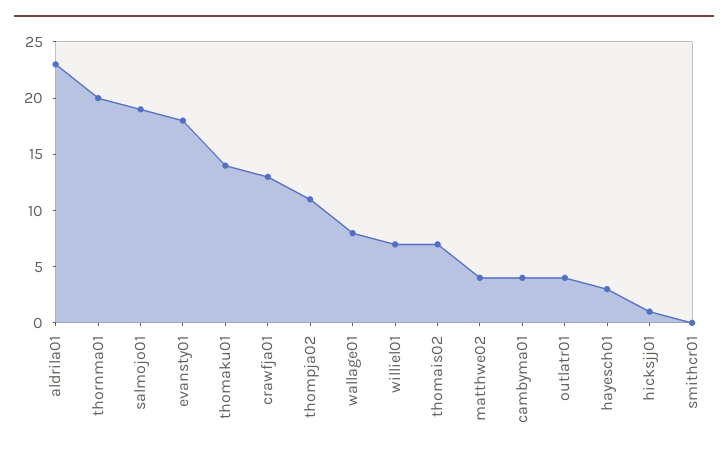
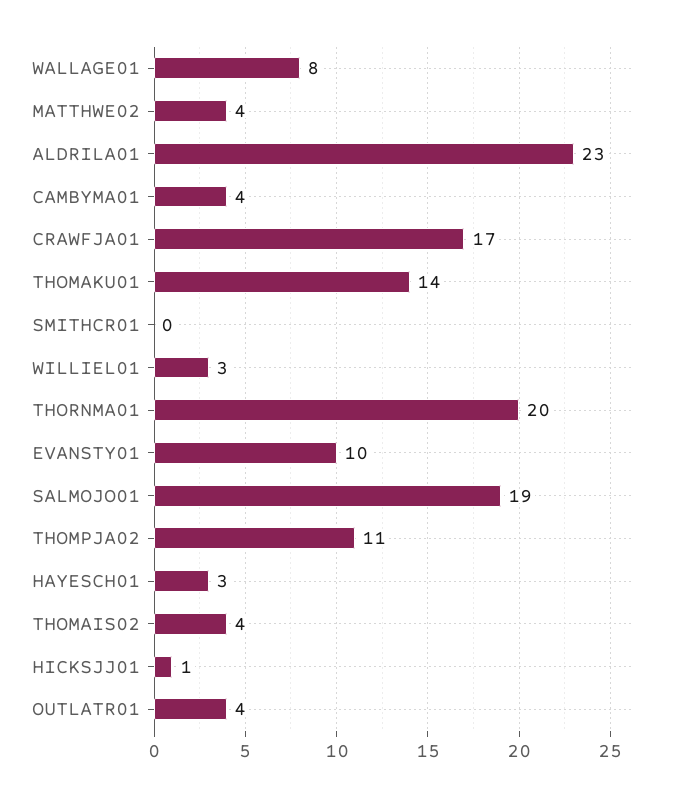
  {
    "aldrila01": 23,
    "thornma01": 20,
    "salmojo01": 19,
-   "evansty01": 18,
+   "evansty01": 10,
    "thomaku01": 14,
-   "crawfja01": 13,
+   "crawfja01": 17,
    "thompja02": 11,
    "wallage01": 8,
-   "williel01": 7,
+   "williel01": 3,
-   "thomais02": 7,
+   "thomais02": 4,
    "matthwe02": 4,
    "cambyma01": 4,
    "outlatr01": 4,
    "hayesch01": 3,
    "hicksjj01": 1,
    "smithcr01": 0
  }

